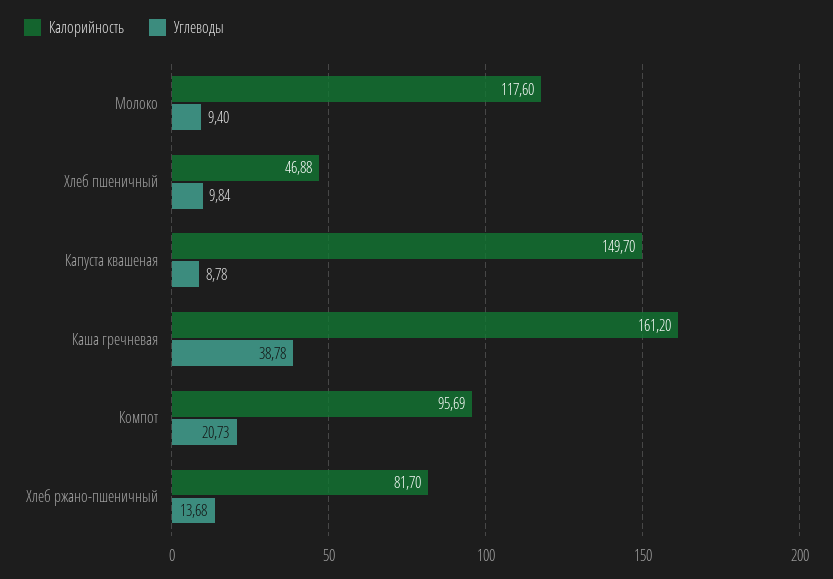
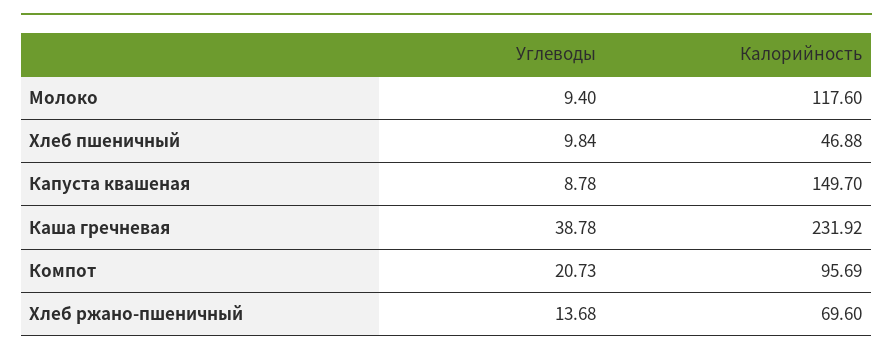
  {
    "Калорийность": {
      "Молоко": 117.6,
      "Хлеб пшеничный": 46.88,
      "Капуста квашеная": 149.7,
-     "Каша гречневая": 161.2,
+     "Каша гречневая": 231.92,
      "Компот": 95.69,
-     "Хлеб ржано-пшеничный": 81.7
+     "Хлеб ржано-пшеничный": 69.6
    },
    "Углеводы": {
      "Молоко": 9.4,
      "Хлеб пшеничный": 9.84,
      "Капуста квашеная": 8.78,
      "Каша гречневая": 38.78,
      "Компот": 20.73,
      "Хлеб ржано-пшеничный": 13.68
    }
  }

